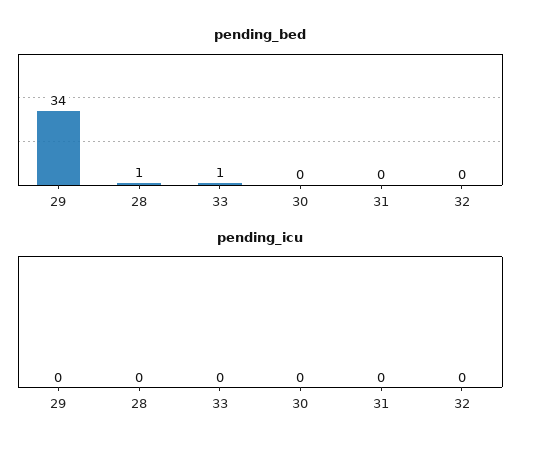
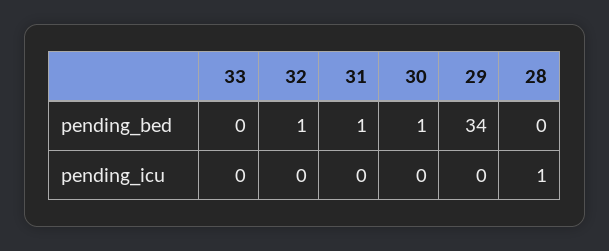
  {
    "pending_bed": {
      "29": 34,
-     "28": 1,
+     "28": 0,
-     "33": 1,
+     "33": 0,
-     "30": 0,
+     "30": 1,
-     "31": 0,
+     "31": 1,
-     "32": 0
+     "32": 1
    },
    "pending_icu": {
      "29": 0,
-     "28": 0,
+     "28": 1,
      "33": 0,
      "30": 0,
      "31": 0,
      "32": 0
    }
  }

